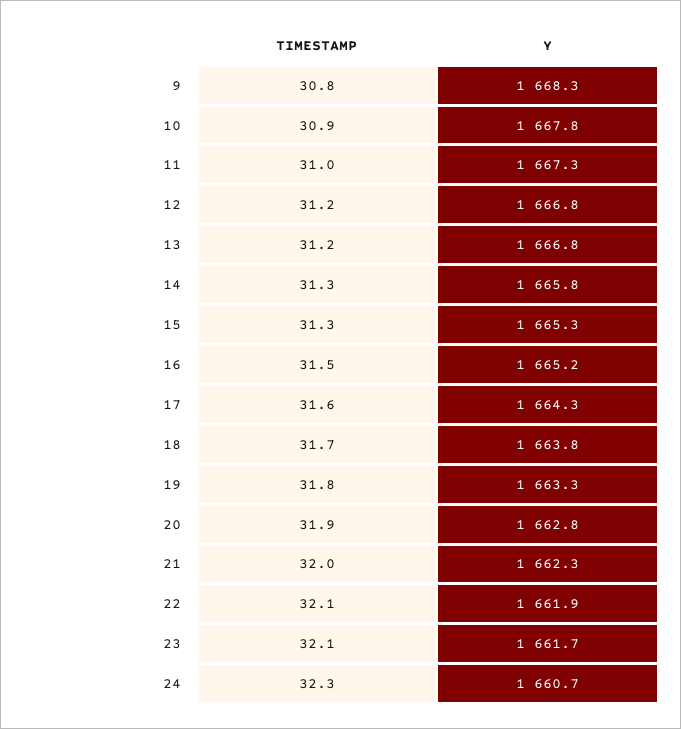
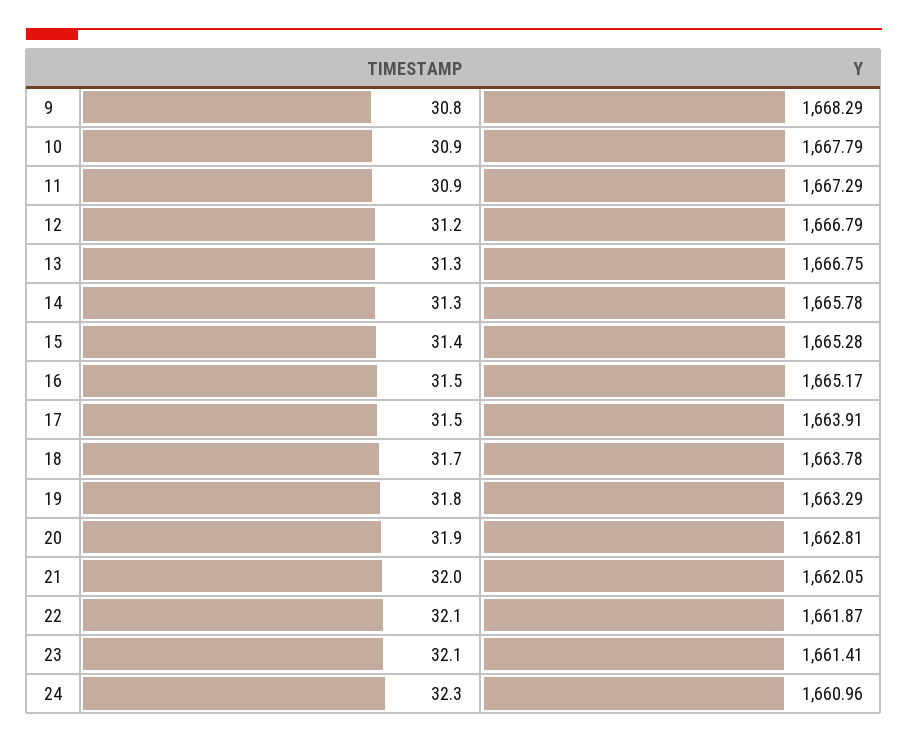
  {
    "TIMESTAMP": {
      "9": 30.8,
      "10": 30.9,
-     "11": 31,
+     "11": 30.9,
      "12": 31.2,
-     "13": 31.2,
+     "13": 31.3,
      "14": 31.3,
-     "15": 31.3,
+     "15": 31.4,
      "16": 31.5,
-     "17": 31.6,
+     "17": 31.5,
      "18": 31.7,
      "19": 31.8,
      "20": 31.9,
      "21": 32,
      "22": 32.1,
      "23": 32.1,
      "24": 32.3
    },
    "Y": {
      "9": 1668.29,
      "10": 1667.79,
      "11": 1667.29,
      "12": 1666.79,
      "13": 1666.75,
      "14": 1665.78,
      "15": 1665.28,
      "16": 1665.17,
-     "17": 1664.3,
+     "17": 1663.91,
      "18": 1663.78,
      "19": 1663.29,
      "20": 1662.81,
-     "21": 1662.3,
+     "21": 1662.05,
      "22": 1661.87,
-     "23": 1661.7,
+     "23": 1661.41,
-     "24": 1660.7
+     "24": 1660.96
    }
  }

